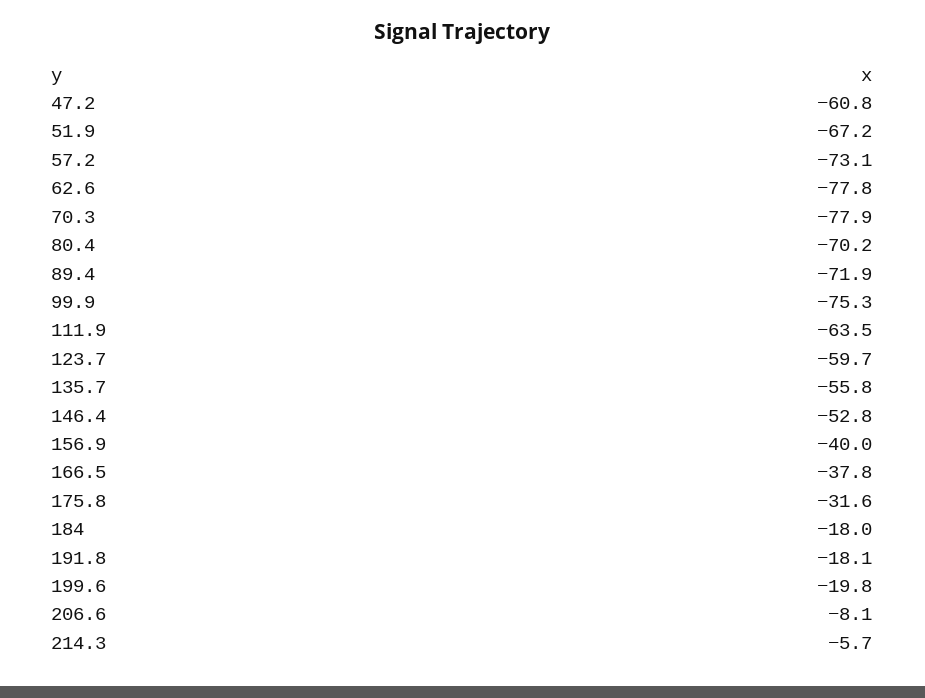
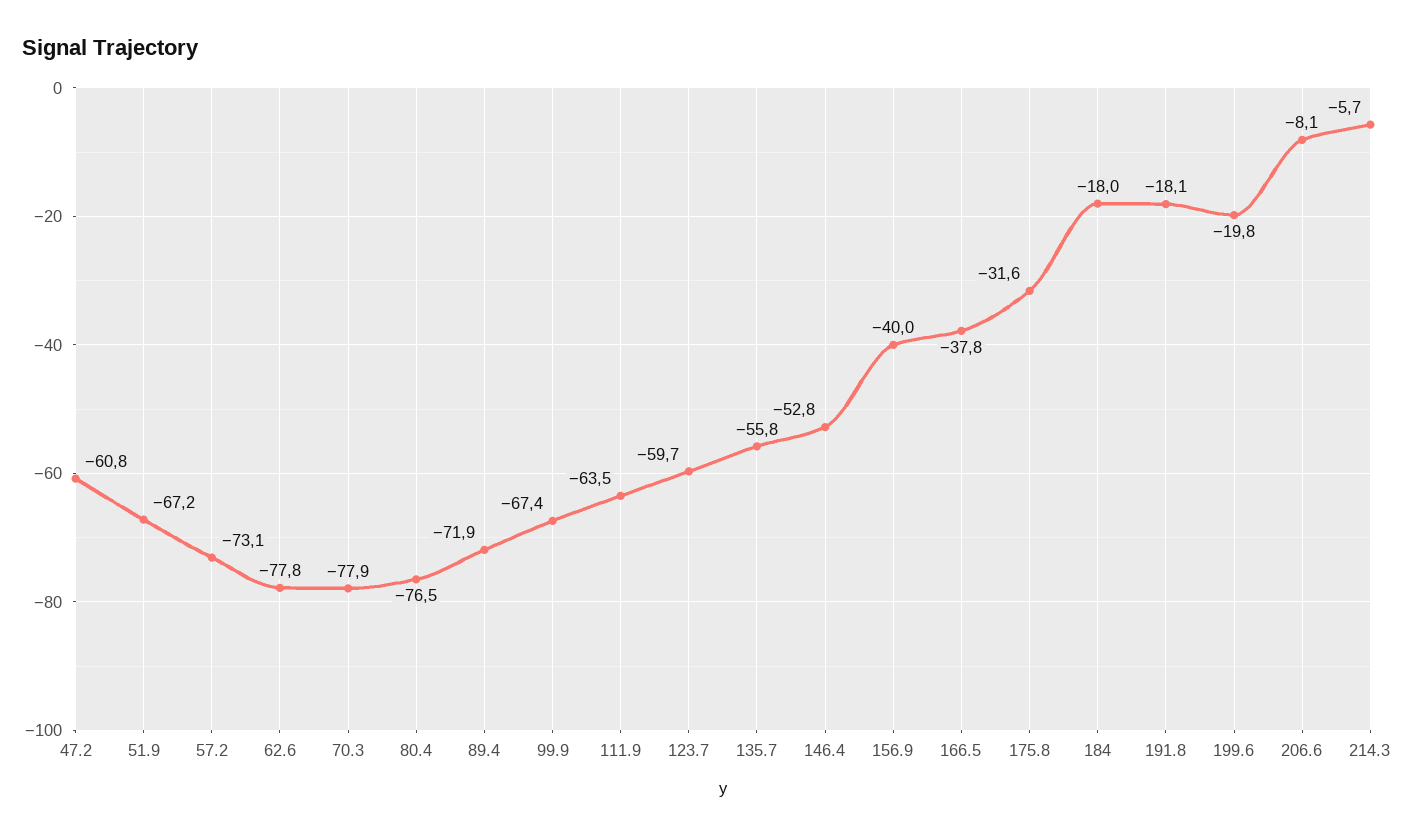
  {
    "47.2": -60.8,
    "51.9": -67.2,
    "57.2": -73.1,
    "62.6": -77.8,
    "70.3": -77.9,
-   "80.4": -70.2,
+   "80.4": -76.5,
    "89.4": -71.9,
-   "99.9": -75.3,
+   "99.9": -67.4,
    "111.9": -63.5,
    "123.7": -59.7,
    "135.7": -55.8,
    "146.4": -52.8,
    "156.9": -40,
    "166.5": -37.8,
    "175.8": -31.6,
    "184": -18,
    "191.8": -18.1,
    "199.6": -19.8,
    "206.6": -8.1,
    "214.3": -5.7
  }

